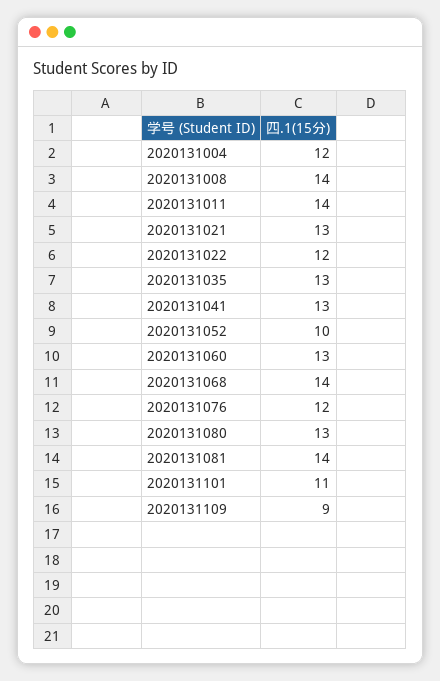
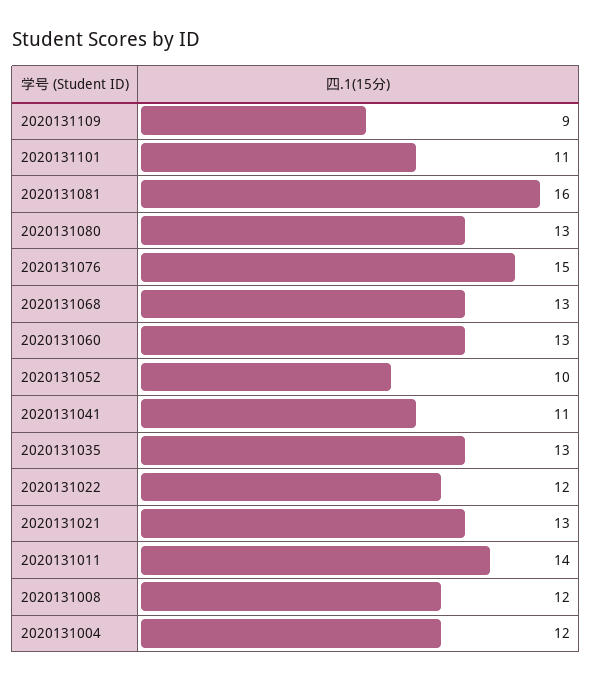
  {
    "2020131004": 12,
-   "2020131008": 14,
+   "2020131008": 12,
    "2020131011": 14,
    "2020131021": 13,
    "2020131022": 12,
    "2020131035": 13,
-   "2020131041": 13,
+   "2020131041": 11,
    "2020131052": 10,
    "2020131060": 13,
-   "2020131068": 14,
+   "2020131068": 13,
-   "2020131076": 12,
+   "2020131076": 15,
    "2020131080": 13,
-   "2020131081": 14,
+   "2020131081": 16,
    "2020131101": 11,
    "2020131109": 9
  }

